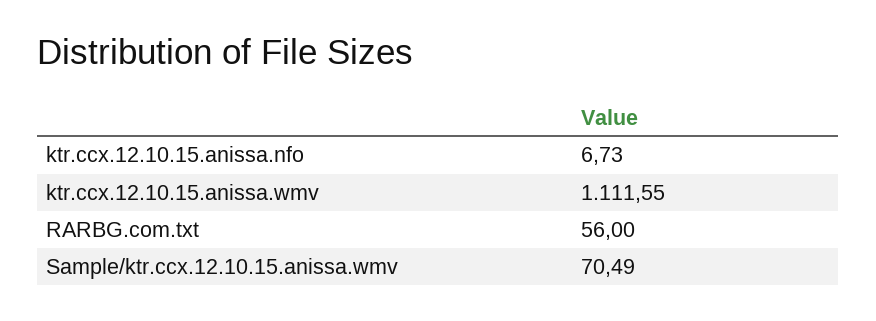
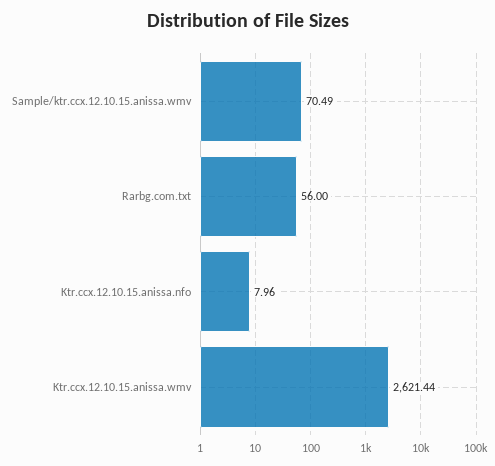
  {
-   "ktr.ccx.12.10.15.anissa.nfo": 6.73,
+   "ktr.ccx.12.10.15.anissa.nfo": 7.96,
-   "ktr.ccx.12.10.15.anissa.wmv": 1111.55,
+   "ktr.ccx.12.10.15.anissa.wmv": 2621.44,
    "RARBG.com.txt": 56,
    "Sample/ktr.ccx.12.10.15.anissa.wmv": 70.49
  }

